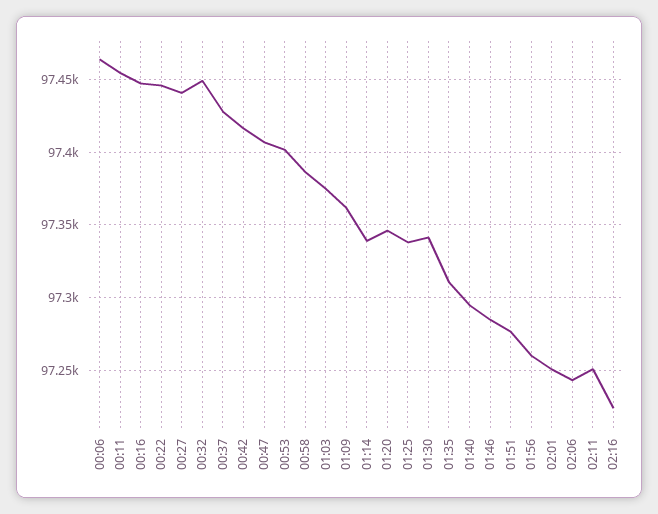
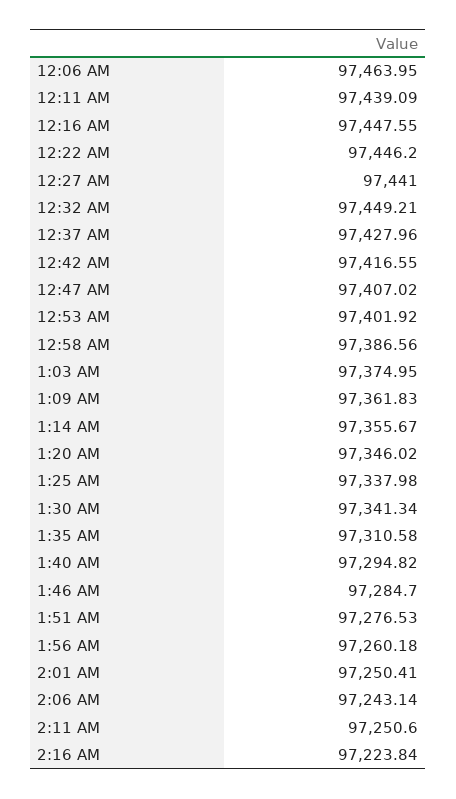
  {
    "00:06": 97463.95,
-   "00:11": 97455,
+   "00:11": 97439.09,
    "00:16": 97447.55,
    "00:22": 97446.2,
    "00:27": 97441,
    "00:32": 97449.21,
    "00:37": 97427.96,
    "00:42": 97416.55,
    "00:47": 97407.02,
    "00:53": 97401.92,
    "00:58": 97386.56,
    "01:03": 97374.95,
    "01:09": 97361.83,
-   "01:14": 97340,
+   "01:14": 97355.67,
    "01:20": 97346.02,
    "01:25": 97337.98,
    "01:30": 97341.34,
    "01:35": 97310.58,
    "01:40": 97294.82,
    "01:46": 97284.7,
    "01:51": 97276.53,
    "01:56": 97260.18,
    "02:01": 97250.41,
    "02:06": 97243.14,
    "02:11": 97250.6,
    "02:16": 97223.84
  }

